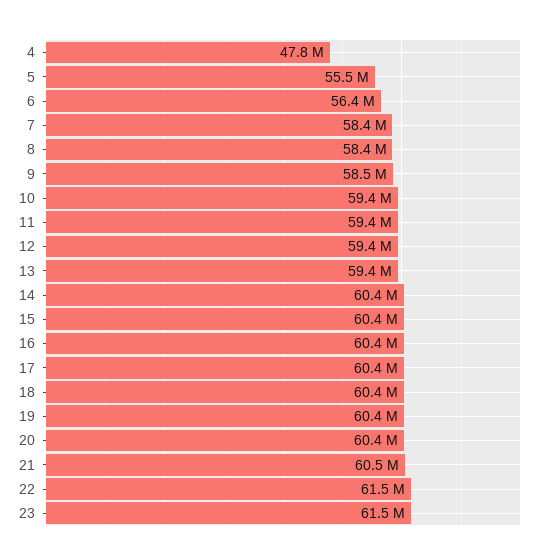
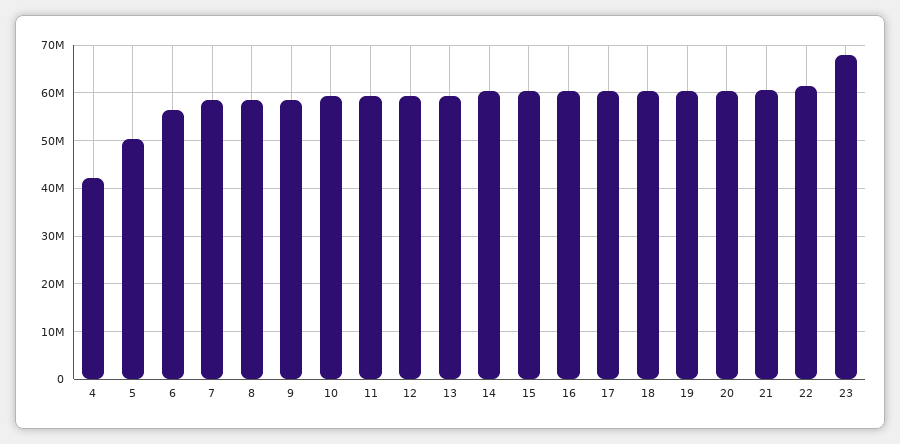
  {
-   "4": 47800000,
+   "4": 42000000,
-   "5": 55500000,
+   "5": 50000000,
    "6": 56400000,
    "7": 58400000,
    "8": 58400000,
    "9": 58500000,
    "10": 59400000,
    "11": 59400000,
    "12": 59400000,
    "13": 59400000,
    "14": 60400000,
    "15": 60400000,
    "16": 60400000,
    "17": 60400000,
    "18": 60400000,
    "19": 60400000,
    "20": 60400000,
    "21": 60500000,
    "22": 61500000,
-   "23": 61500000
+   "23": 68000000
  }

